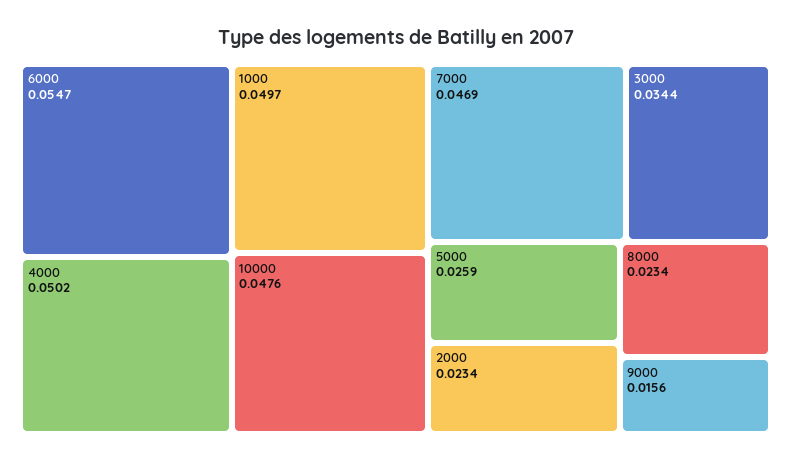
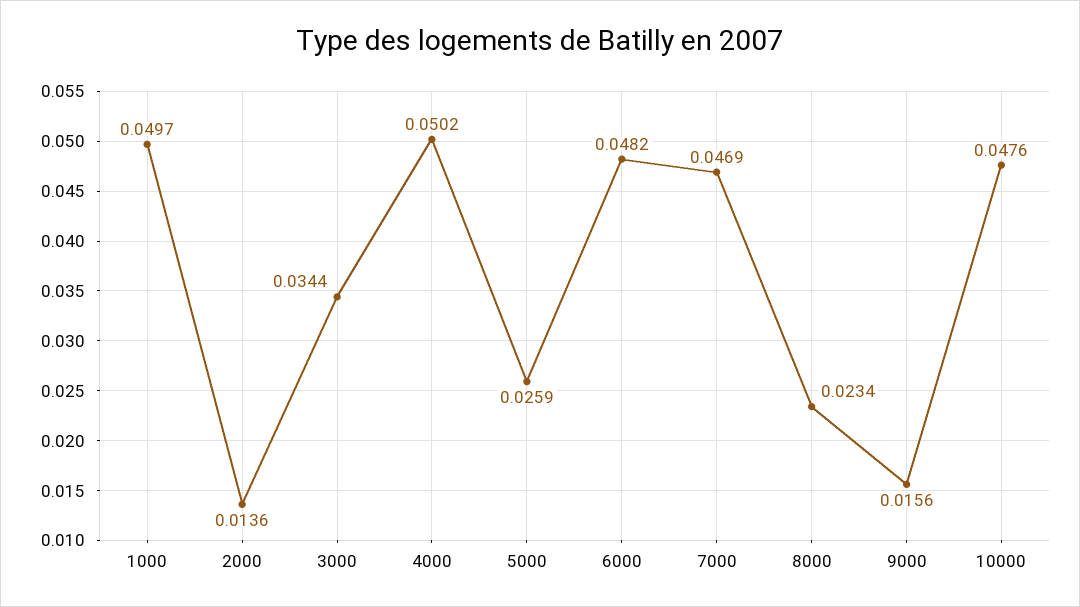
  {
-   "6000": 0.0547,
+   "6000": 0.0482,
    "4000": 0.0502,
    "1000": 0.0497,
    "10000": 0.0476,
    "7000": 0.0469,
    "3000": 0.0344,
    "5000": 0.0259,
-   "2000": 0.0234,
+   "2000": 0.0136,
    "8000": 0.0234,
    "9000": 0.0156
  }

